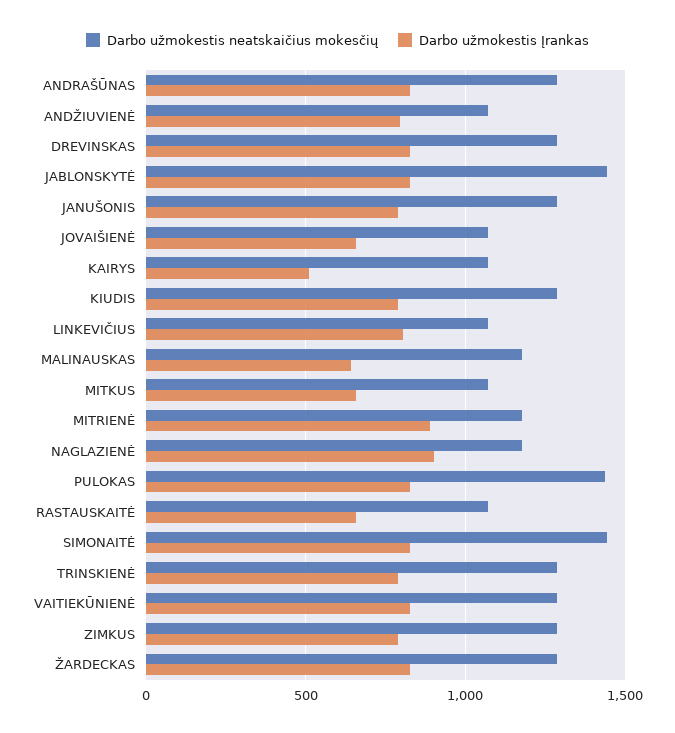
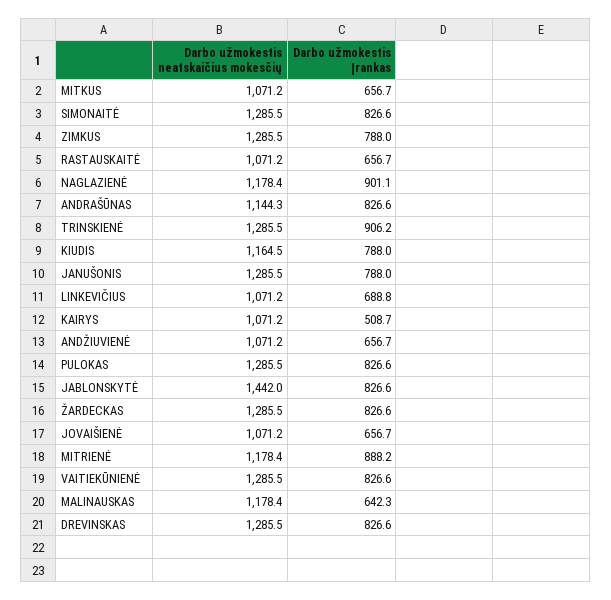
  {
    "Darbo užmokestis neatskaičius mokesčių": {
-     "ANDRAŠŪNAS": 1300,
+     "ANDRAŠŪNAS": 1144.3,
      "ANDŽIUVIENĖ": 1071.2,
      "DREVINSKAS": 1285.5,
      "JABLONSKYTĖ": 1442,
      "JANUŠONIS": 1285.5,
      "JOVAIŠIENĖ": 1071.2,
      "KAIRYS": 1071.2,
-     "KIUDIS": 1300,
+     "KIUDIS": 1164.5,
      "LINKEVIČIUS": 1071.2,
      "MALINAUSKAS": 1178.4,
      "MITKUS": 1071.2,
      "MITRIENĖ": 1178.4,
      "NAGLAZIENĖ": 1178.4,
-     "PULOKAS": 1450,
+     "PULOKAS": 1285.5,
      "RASTAUSKAITĖ": 1071.2,
-     "SIMONAITĖ": 1450,
+     "SIMONAITĖ": 1285.5,
      "TRINSKIENĖ": 1285.5,
      "VAITIEKŪNIENĖ": 1285.5,
      "ZIMKUS": 1285.5,
      "ŽARDECKAS": 1285.5
    },
    "Darbo užmokestis Įrankas": {
      "ANDRAŠŪNAS": 826.6,
-     "ANDŽIUVIENĖ": 800,
+     "ANDŽIUVIENĖ": 656.7,
      "DREVINSKAS": 826.6,
      "JABLONSKYTĖ": 826.6,
      "JANUŠONIS": 788,
      "JOVAIŠIENĖ": 656.7,
      "KAIRYS": 508.7,
      "KIUDIS": 788,
-     "LINKEVIČIUS": 800,
+     "LINKEVIČIUS": 688.8,
      "MALINAUSKAS": 642.3,
      "MITKUS": 656.7,
      "MITRIENĖ": 888.2,
      "NAGLAZIENĖ": 901.1,
      "PULOKAS": 826.6,
      "RASTAUSKAITĖ": 656.7,
      "SIMONAITĖ": 826.6,
-     "TRINSKIENĖ": 800,
+     "TRINSKIENĖ": 906.2,
      "VAITIEKŪNIENĖ": 826.6,
      "ZIMKUS": 788,
      "ŽARDECKAS": 826.6
    }
  }

